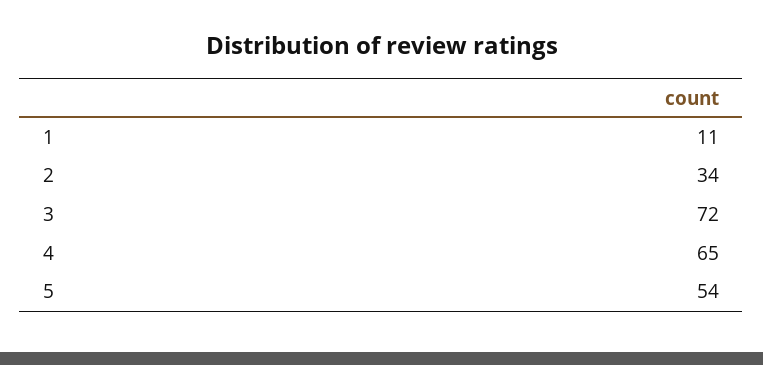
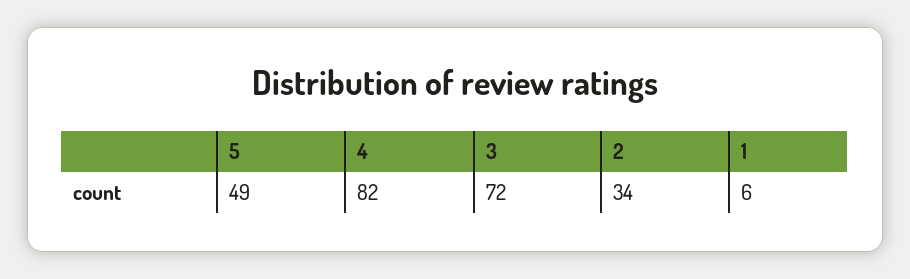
  {
-   "1": 11,
+   "1": 6,
    "2": 34,
    "3": 72,
-   "4": 65,
+   "4": 82,
-   "5": 54
+   "5": 49
  }

